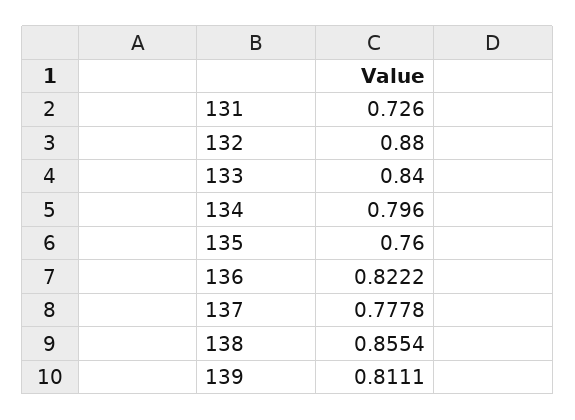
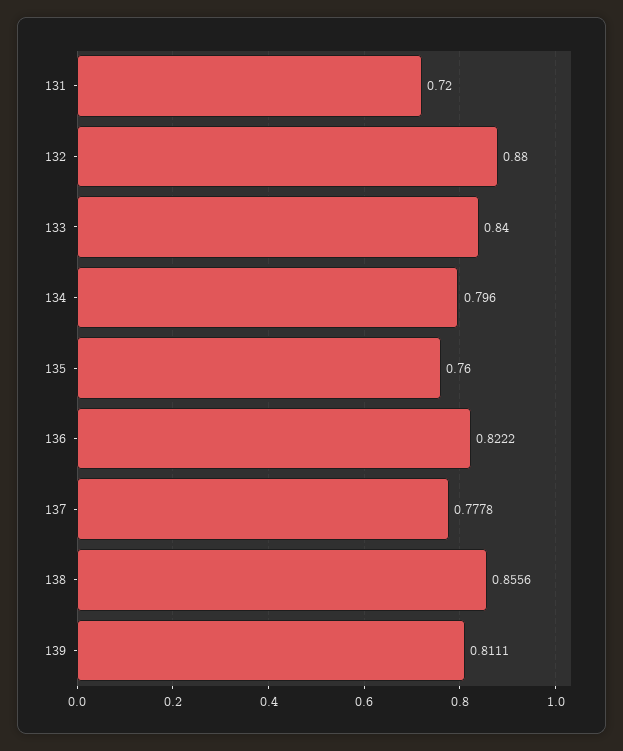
  {
-   "131": 0.726,
+   "131": 0.72,
    "132": 0.88,
    "133": 0.84,
    "134": 0.796,
    "135": 0.76,
    "136": 0.8222,
    "137": 0.7778,
-   "138": 0.8554,
+   "138": 0.8556,
    "139": 0.8111
  }

